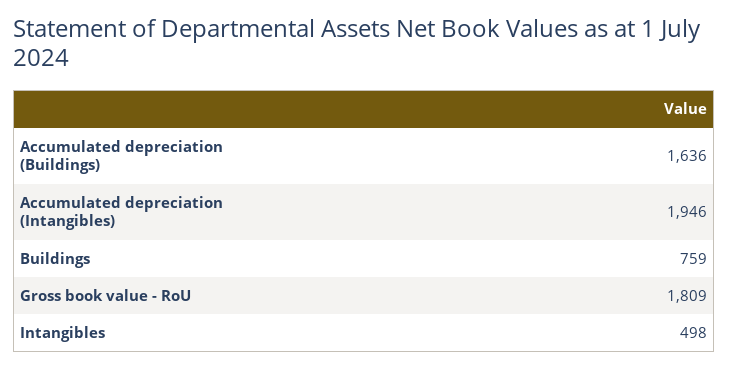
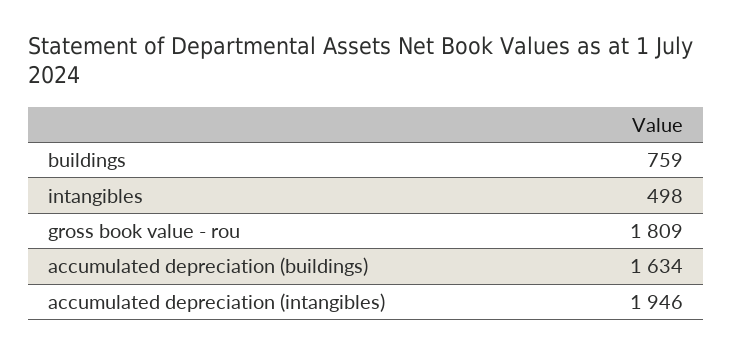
  {
-   "Accumulated depreciation (Buildings)": 1636,
+   "Accumulated depreciation (Buildings)": 1634,
    "Accumulated depreciation (Intangibles)": 1946,
    "Buildings": 759,
    "Gross book value - RoU": 1809,
    "Intangibles": 498
  }

